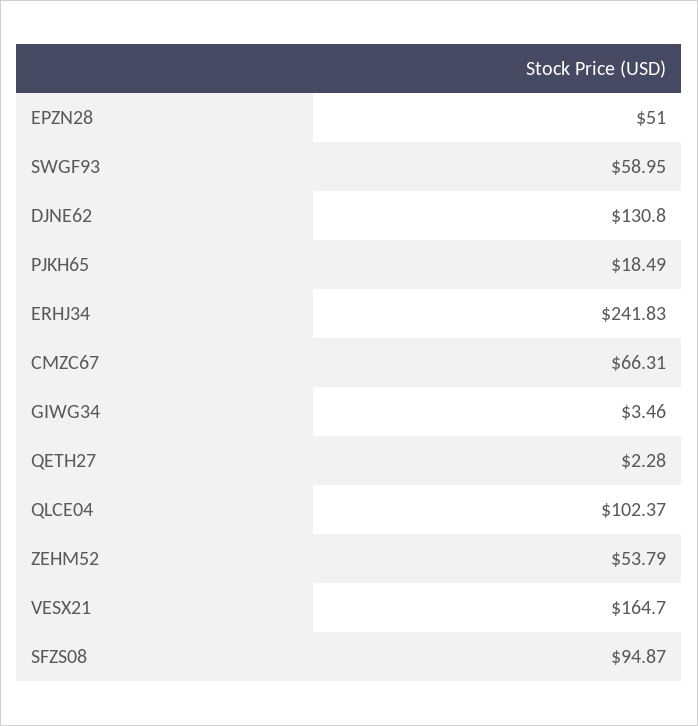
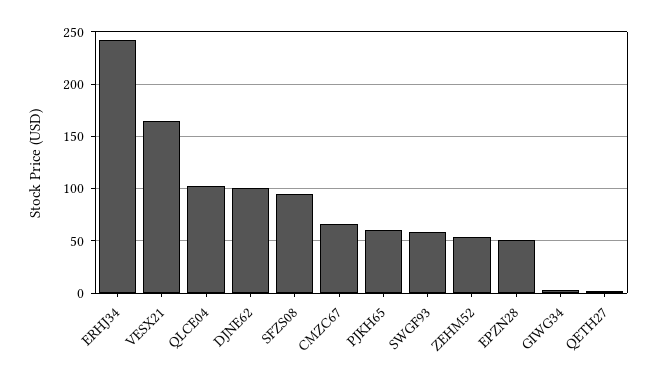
  {
    "EPZN28": 51,
    "SWGF93": 58.95,
-   "DJNE62": 130.8,
+   "DJNE62": 100,
-   "PJKH65": 18.49,
+   "PJKH65": 60,
    "ERHJ34": 241.83,
    "CMZC67": 66.31,
    "GIWG34": 3.46,
    "QETH27": 2.28,
    "QLCE04": 102.37,
    "ZEHM52": 53.79,
    "VESX21": 164.7,
    "SFZS08": 94.87
  }

